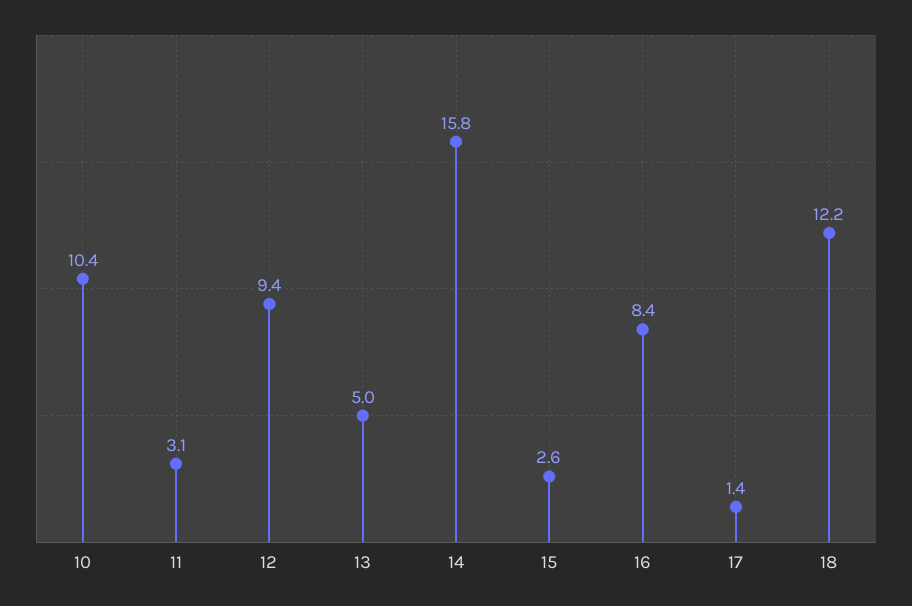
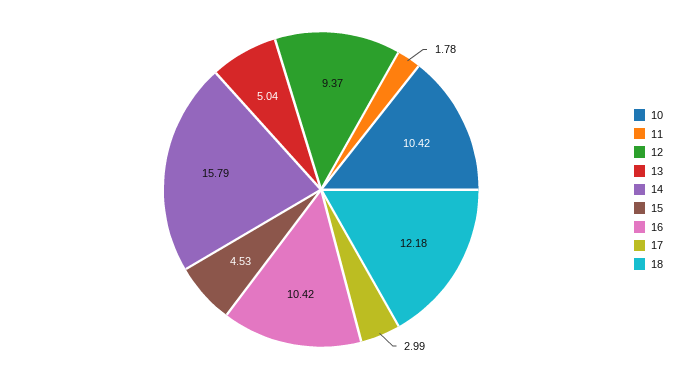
  {
    "10": 10.42,
-   "11": 3.1,
+   "11": 1.78,
    "12": 9.37,
    "13": 5.04,
    "14": 15.79,
-   "15": 2.6,
+   "15": 4.53,
-   "16": 8.4,
+   "16": 10.42,
-   "17": 1.4,
+   "17": 2.99,
    "18": 12.18
  }

